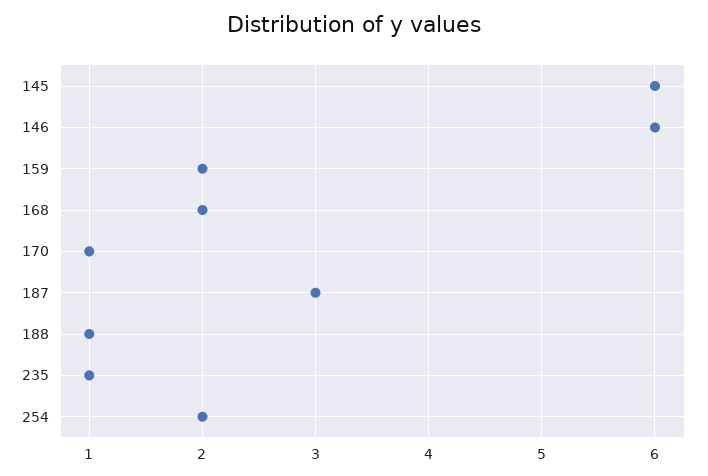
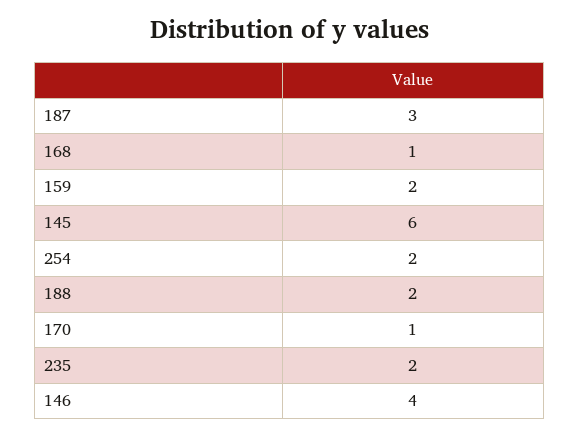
  {
    "145": 6,
-   "146": 6,
+   "146": 4,
    "159": 2,
-   "168": 2,
+   "168": 1,
    "170": 1,
    "187": 3,
-   "188": 1,
+   "188": 2,
-   "235": 1,
+   "235": 2,
    "254": 2
  }

